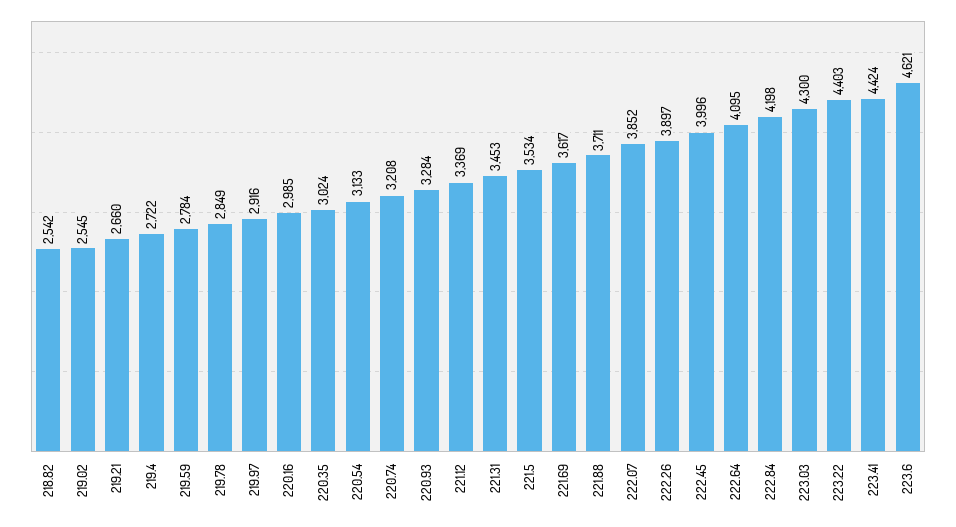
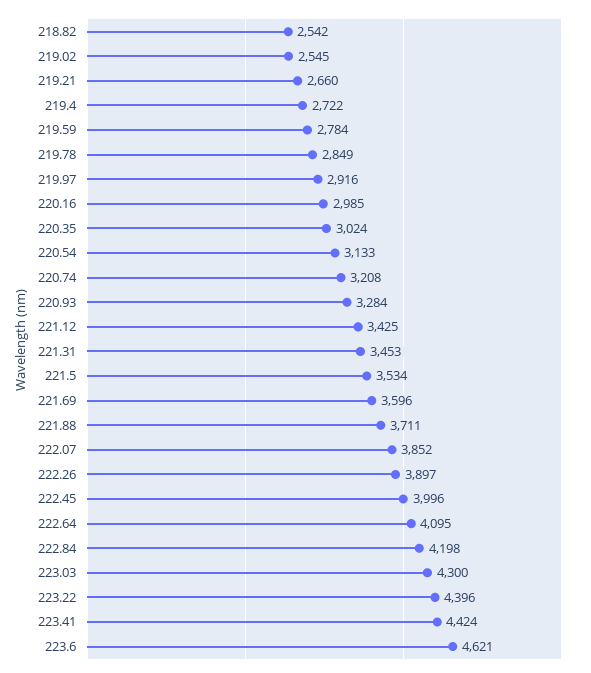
  {
    "218.82": 2542,
    "219.02": 2545,
    "219.21": 2660,
    "219.4": 2722,
    "219.59": 2784,
    "219.78": 2849,
    "219.97": 2916,
    "220.16": 2985,
    "220.35": 3024,
    "220.54": 3133,
    "220.74": 3208,
    "220.93": 3284,
-   "221.12": 3369,
+   "221.12": 3425,
    "221.31": 3453,
    "221.5": 3534,
-   "221.69": 3617,
+   "221.69": 3596,
    "221.88": 3711,
    "222.07": 3852,
    "222.26": 3897,
    "222.45": 3996,
    "222.64": 4095,
    "222.84": 4198,
    "223.03": 4300,
-   "223.22": 4403,
+   "223.22": 4396,
    "223.41": 4424,
    "223.6": 4621
  }

